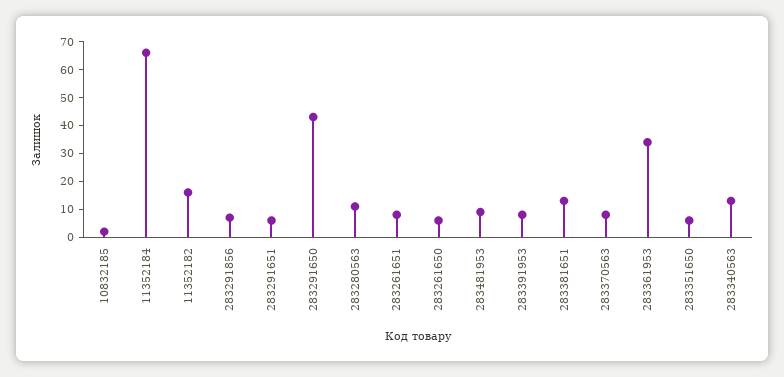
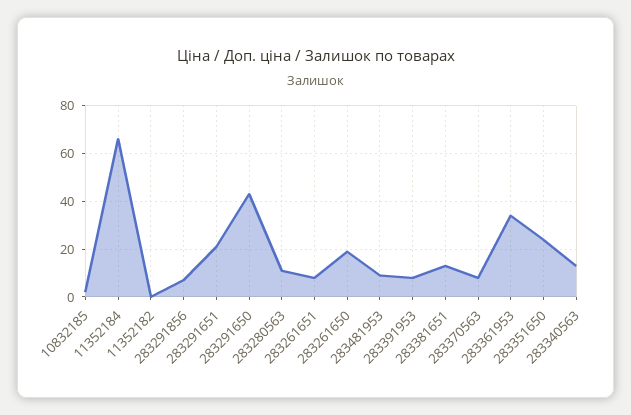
  {
    "10832185": 0,
    "11352184": 65,
-   "11352182": 15,
+   "11352182": 0,
    "283291856": 5,
-   "283291651": 5,
+   "283291651": 20,
    "283291650": 45,
    "283280563": 10,
    "283261651": 10,
-   "283261650": 5,
+   "283261650": 20,
    "283481953": 10,
    "283391953": 10,
    "283381651": 15,
    "283370563": 10,
    "283361953": 35,
-   "283351650": 5,
+   "283351650": 25,
    "283340563": 15
  }

